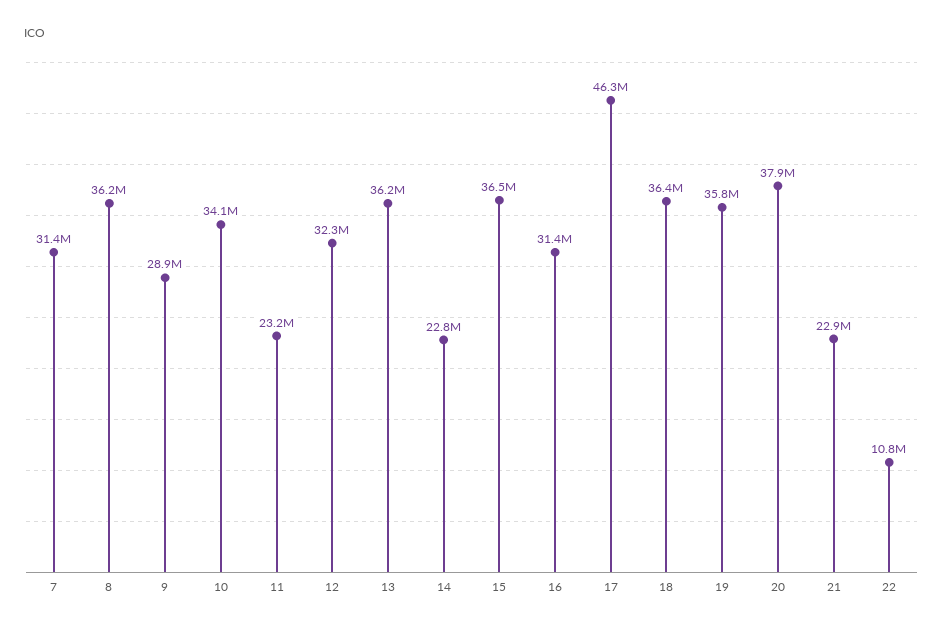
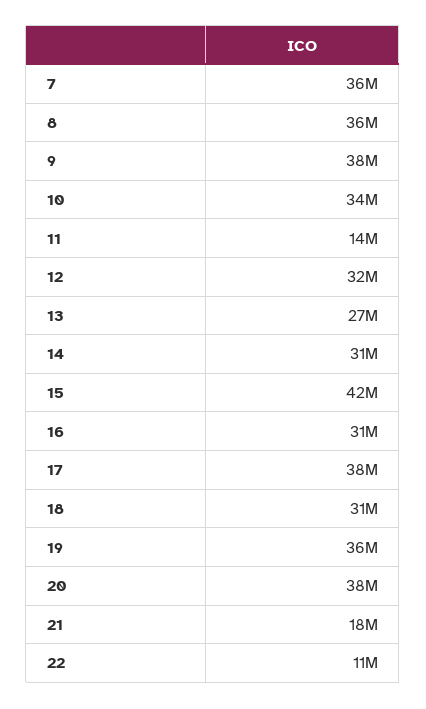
  {
-   "7": 31400000,
+   "7": 36000000,
    "8": 36200000,
-   "9": 28900000,
+   "9": 38000000,
    "10": 34100000,
-   "11": 23200000,
+   "11": 14000000,
    "12": 32300000,
-   "13": 36200000,
+   "13": 27000000,
-   "14": 22800000,
+   "14": 31000000,
-   "15": 36500000,
+   "15": 42000000,
    "16": 31400000,
-   "17": 46300000,
+   "17": 38000000,
-   "18": 36400000,
+   "18": 31000000,
    "19": 35800000,
    "20": 37900000,
-   "21": 22900000,
+   "21": 18000000,
    "22": 10800000
  }

